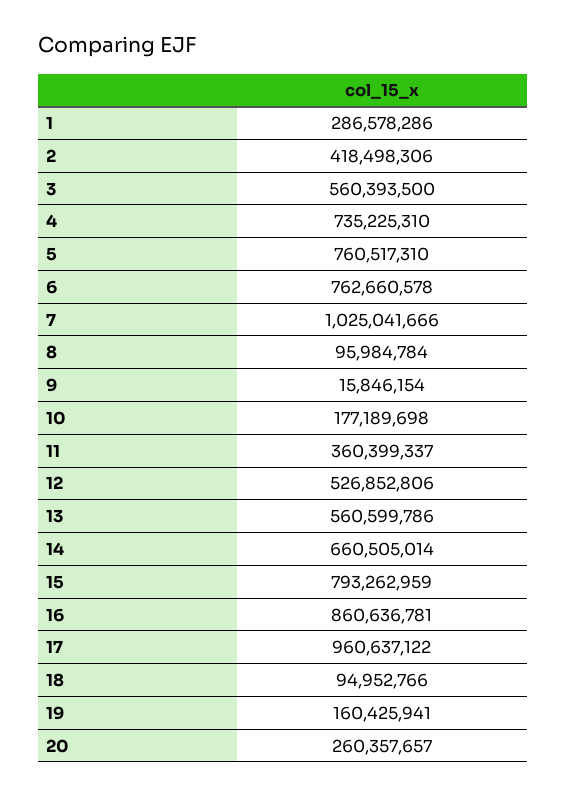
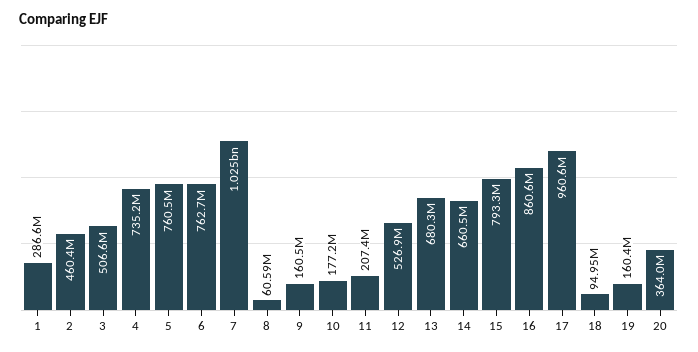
  {
    "1": 286578286,
-   "2": 418498306,
+   "2": 460400000,
-   "3": 560393500,
+   "3": 506600000,
    "4": 735225310,
    "5": 760517310,
    "6": 762660578,
    "7": 1025041666,
-   "8": 95984784,
+   "8": 60590000,
-   "9": 15846154,
+   "9": 160500000,
    "10": 177189698,
-   "11": 360399337,
+   "11": 207400000,
    "12": 526852806,
-   "13": 560599786,
+   "13": 680300000,
    "14": 660505014,
    "15": 793262959,
    "16": 860636781,
    "17": 960637122,
    "18": 94952766,
    "19": 160425941,
-   "20": 260357657
+   "20": 364000000
  }

